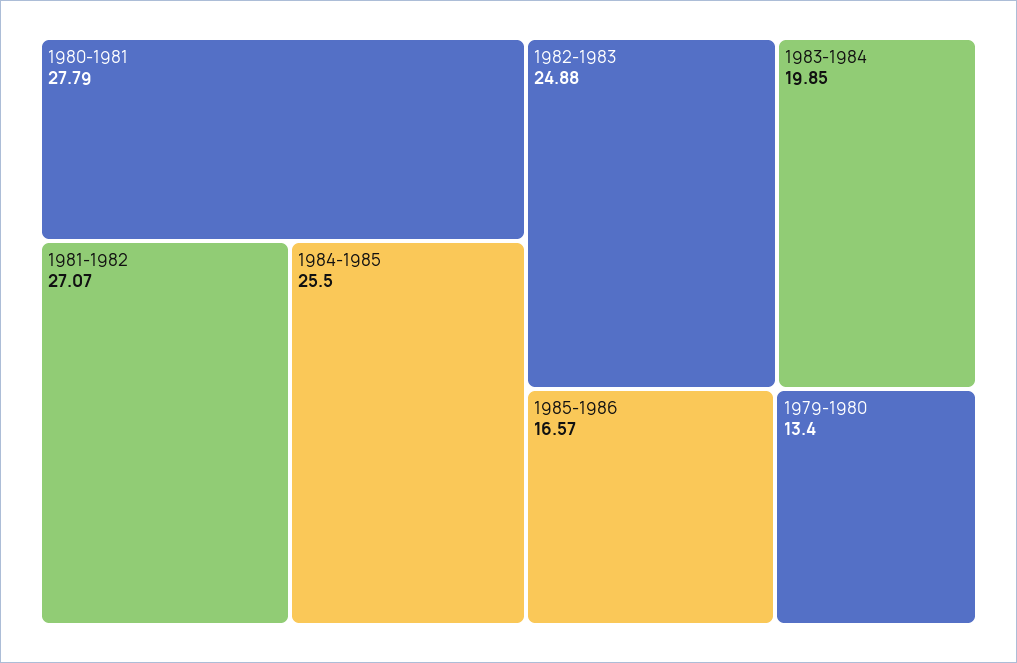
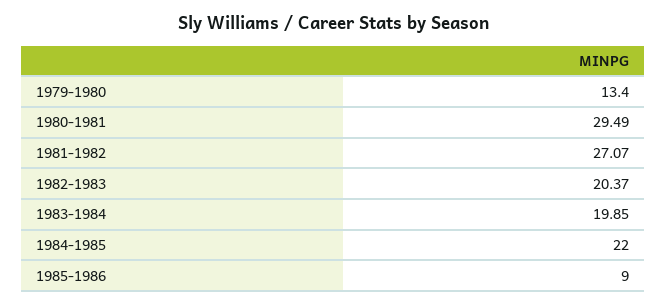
  {
-   "1980-1981": 27.79,
+   "1980-1981": 29.49,
    "1981-1982": 27.07,
-   "1984-1985": 25.5,
+   "1984-1985": 22,
-   "1982-1983": 24.88,
+   "1982-1983": 20.37,
    "1983-1984": 19.85,
-   "1985-1986": 16.57,
+   "1985-1986": 9,
    "1979-1980": 13.4
  }

